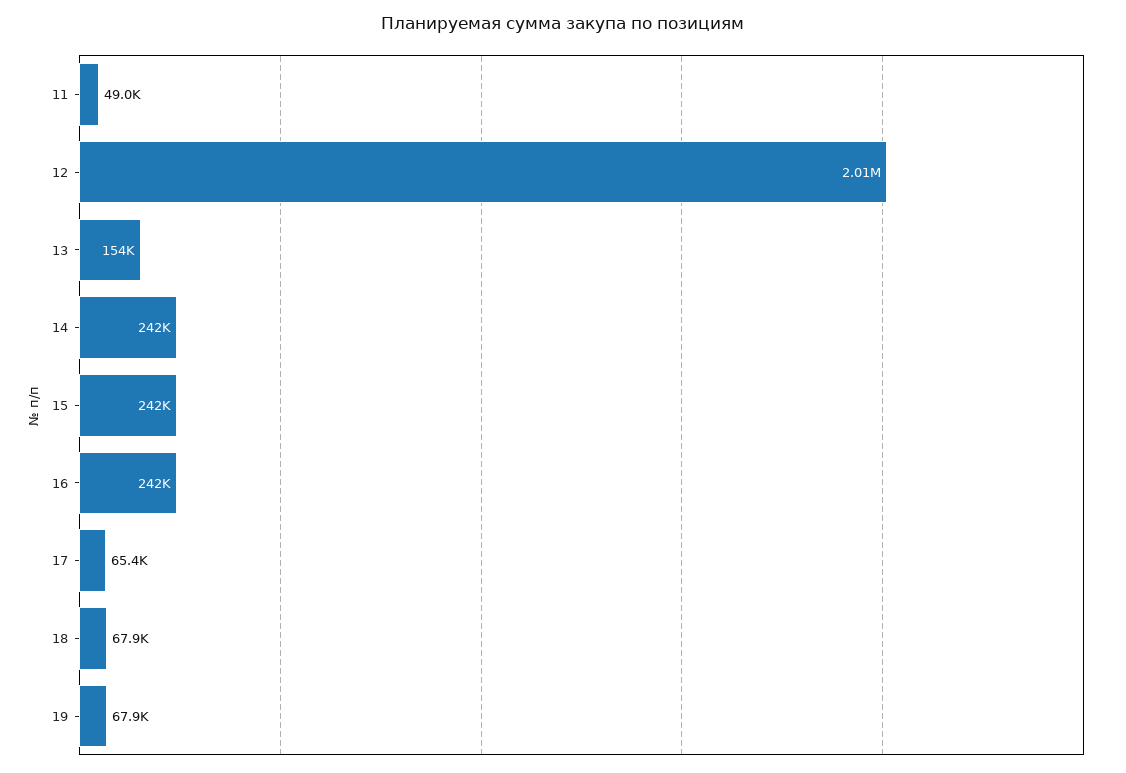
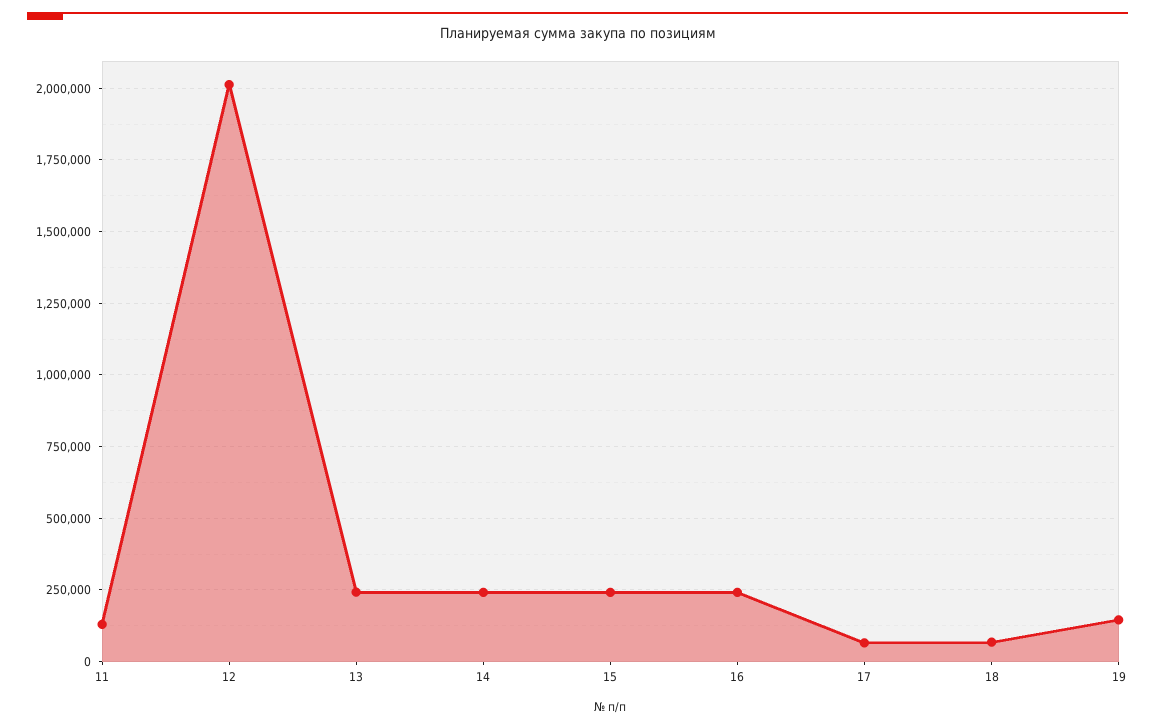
  {
-   "11": 49000,
+   "11": 125000,
    "12": 2010000,
-   "13": 154000,
+   "13": 250000,
    "14": 242000,
    "15": 242000,
    "16": 242000,
    "17": 65400,
    "18": 67900,
-   "19": 67900
+   "19": 150000
  }

